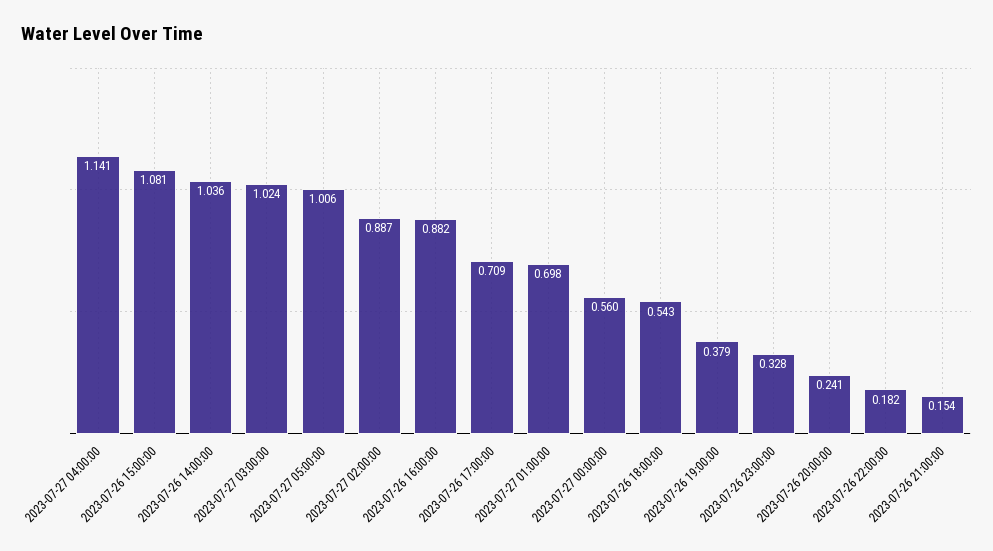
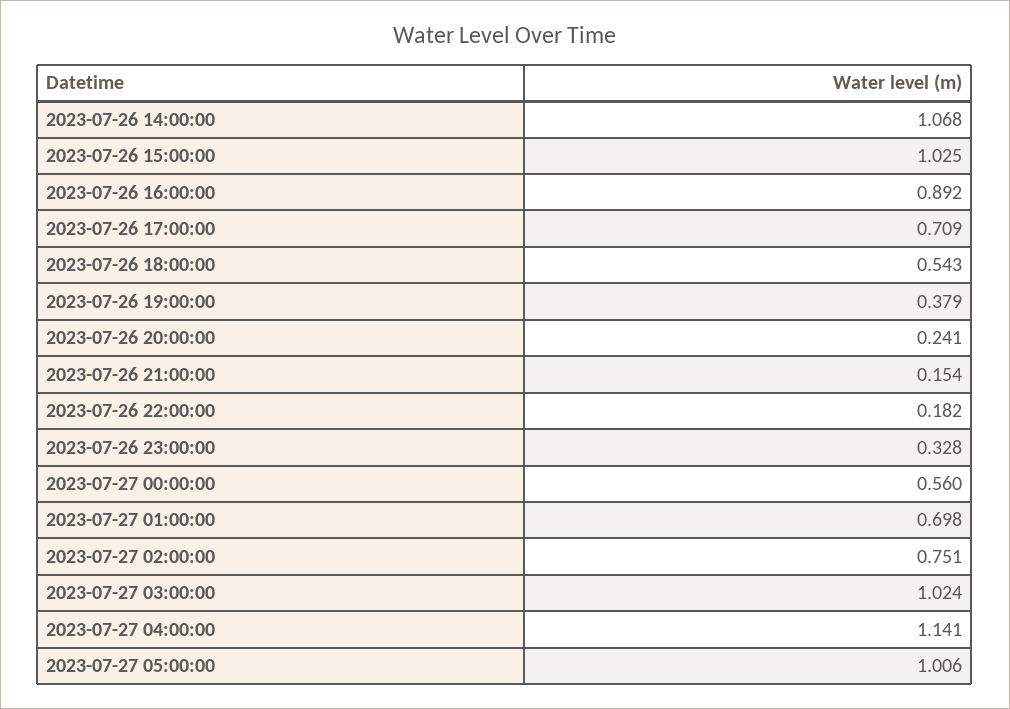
  {
    "2023-07-27 04:00:00": 1.141,
-   "2023-07-26 15:00:00": 1.081,
+   "2023-07-26 15:00:00": 1.025,
-   "2023-07-26 14:00:00": 1.036,
+   "2023-07-26 14:00:00": 1.068,
    "2023-07-27 03:00:00": 1.024,
    "2023-07-27 05:00:00": 1.006,
-   "2023-07-27 02:00:00": 0.887,
+   "2023-07-27 02:00:00": 0.751,
-   "2023-07-26 16:00:00": 0.882,
+   "2023-07-26 16:00:00": 0.892,
    "2023-07-26 17:00:00": 0.709,
    "2023-07-27 01:00:00": 0.698,
    "2023-07-27 00:00:00": 0.56,
    "2023-07-26 18:00:00": 0.543,
    "2023-07-26 19:00:00": 0.379,
    "2023-07-26 23:00:00": 0.328,
    "2023-07-26 20:00:00": 0.241,
    "2023-07-26 22:00:00": 0.182,
    "2023-07-26 21:00:00": 0.154
  }

